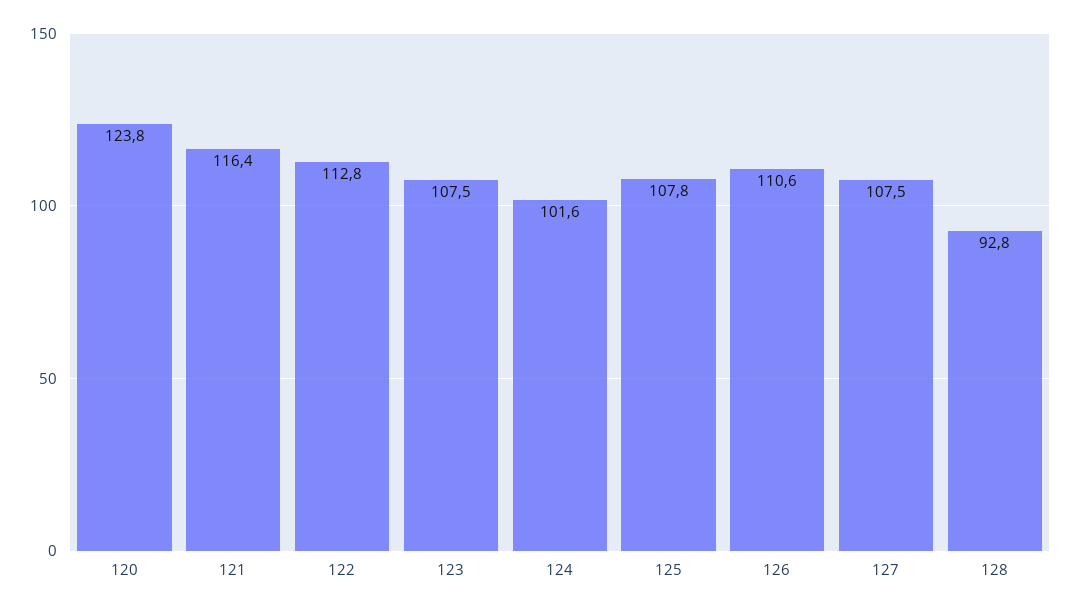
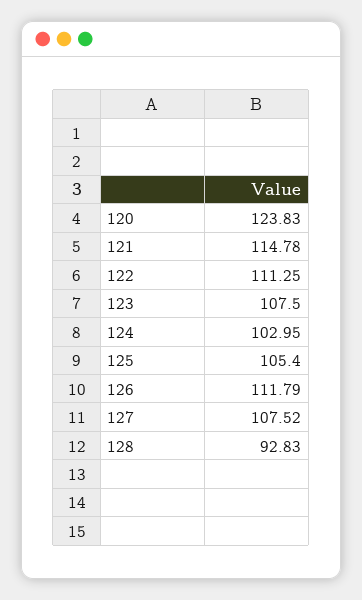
  {
    "120": 123.83,
-   "121": 116.4,
+   "121": 114.78,
-   "122": 112.8,
+   "122": 111.25,
    "123": 107.5,
-   "124": 101.6,
+   "124": 102.95,
-   "125": 107.8,
+   "125": 105.4,
-   "126": 110.6,
+   "126": 111.79,
    "127": 107.52,
    "128": 92.83
  }

